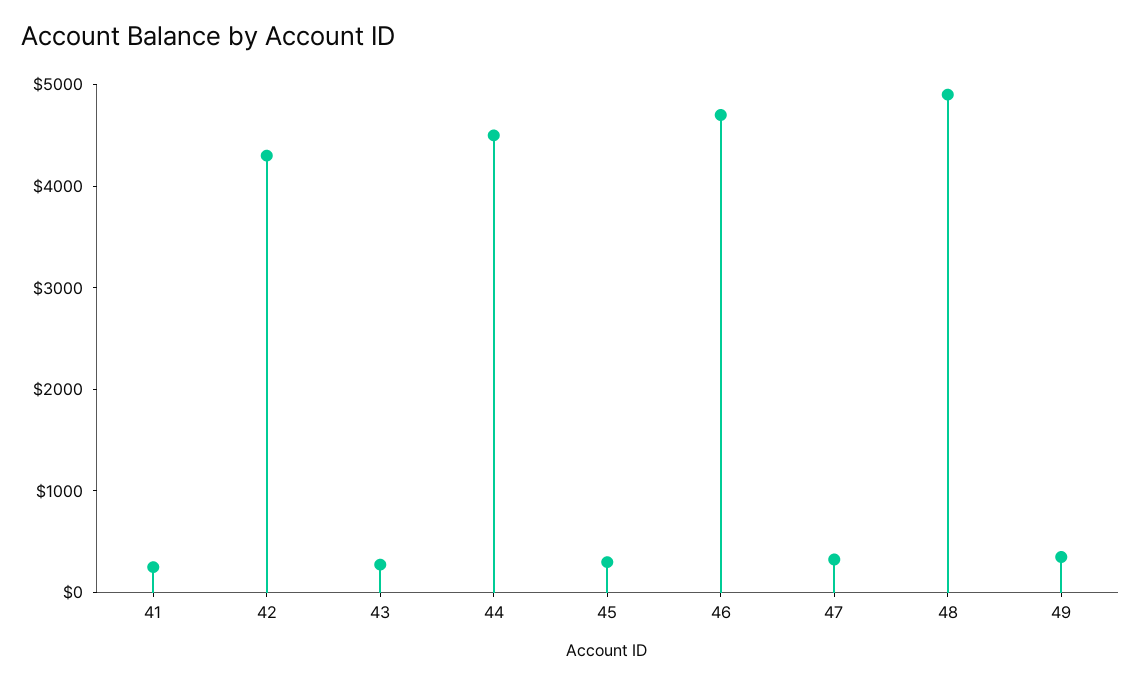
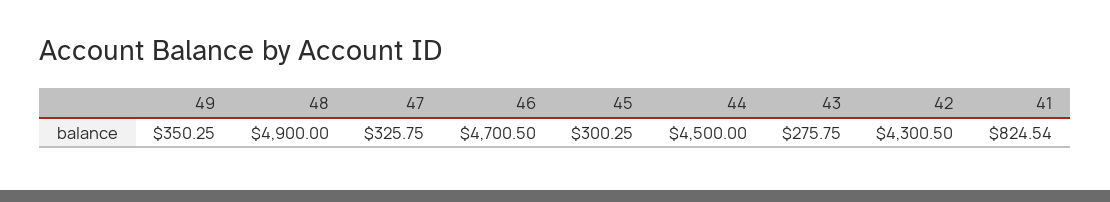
  {
-   "41": 200,
+   "41": 824.54,
    "42": 4300.5,
    "43": 275.75,
    "44": 4500,
    "45": 300.25,
    "46": 4700.5,
    "47": 325.75,
    "48": 4900,
    "49": 350.25
  }

